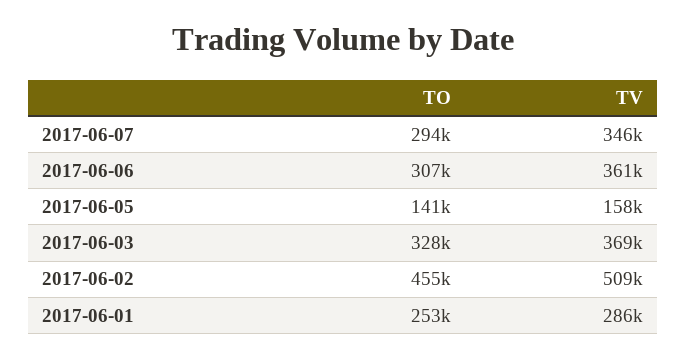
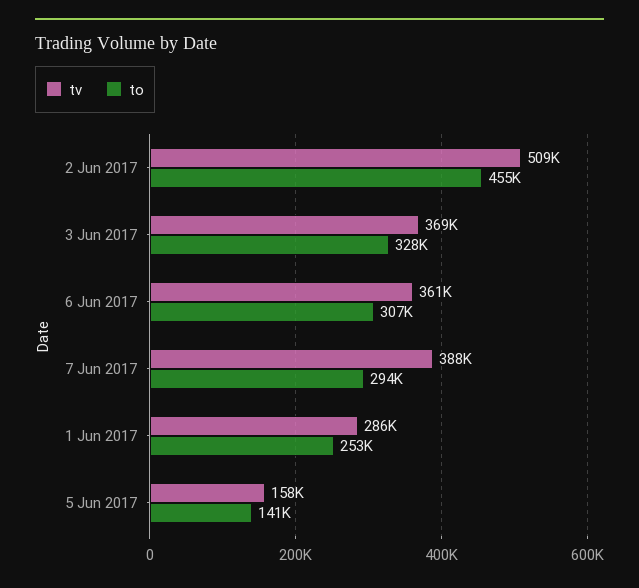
  {
    "TO": {
      "2017-06-07": 294000,
      "2017-06-06": 307000,
      "2017-06-05": 141000,
      "2017-06-03": 328000,
      "2017-06-02": 455000,
      "2017-06-01": 253000
    },
    "TV": {
-     "2017-06-07": 346000,
+     "2017-06-07": 388000,
      "2017-06-06": 361000,
      "2017-06-05": 158000,
      "2017-06-03": 369000,
      "2017-06-02": 509000,
      "2017-06-01": 286000
    }
  }

